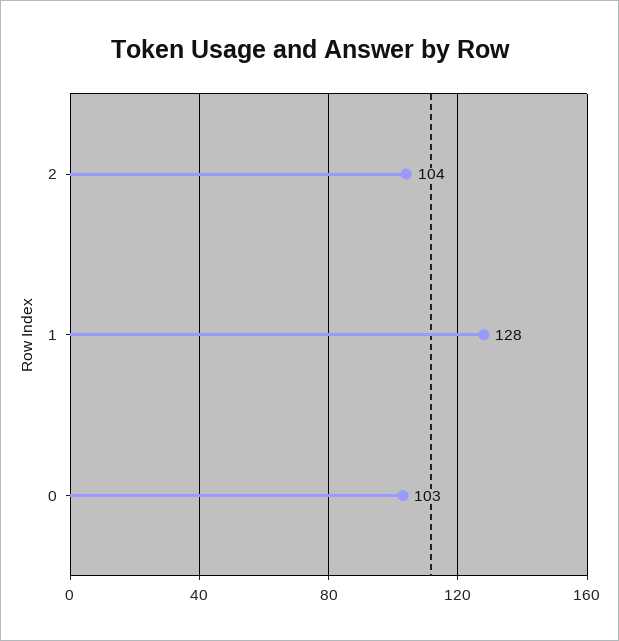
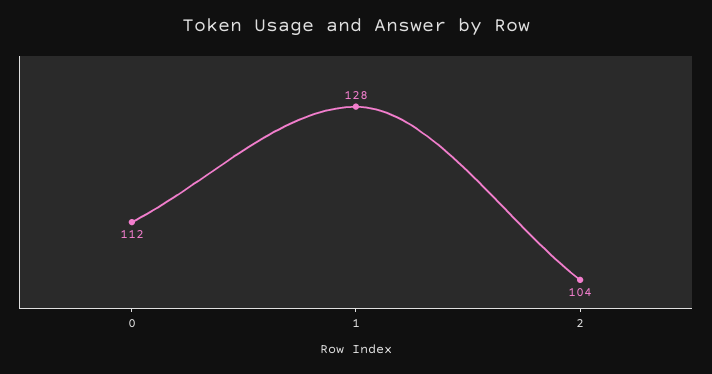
  {
    "2": 104,
    "1": 128,
-   "0": 103
+   "0": 112
  }

